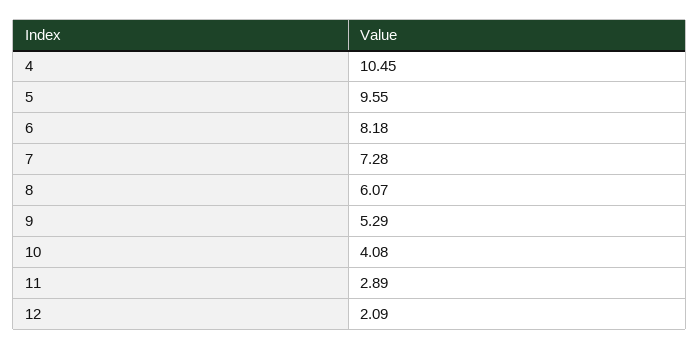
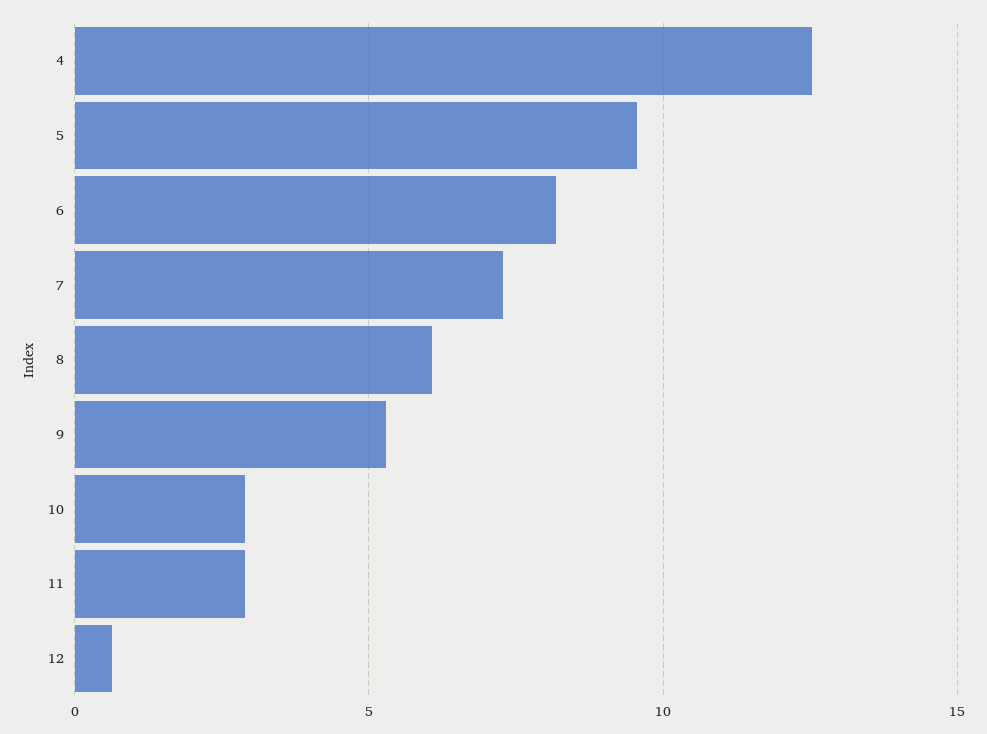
  {
-   "4": 10.45,
+   "4": 12.5,
    "5": 9.55,
    "6": 8.18,
    "7": 7.28,
    "8": 6.07,
    "9": 5.29,
-   "10": 4.08,
+   "10": 3,
    "11": 2.89,
-   "12": 2.09
+   "12": 0.5
  }

